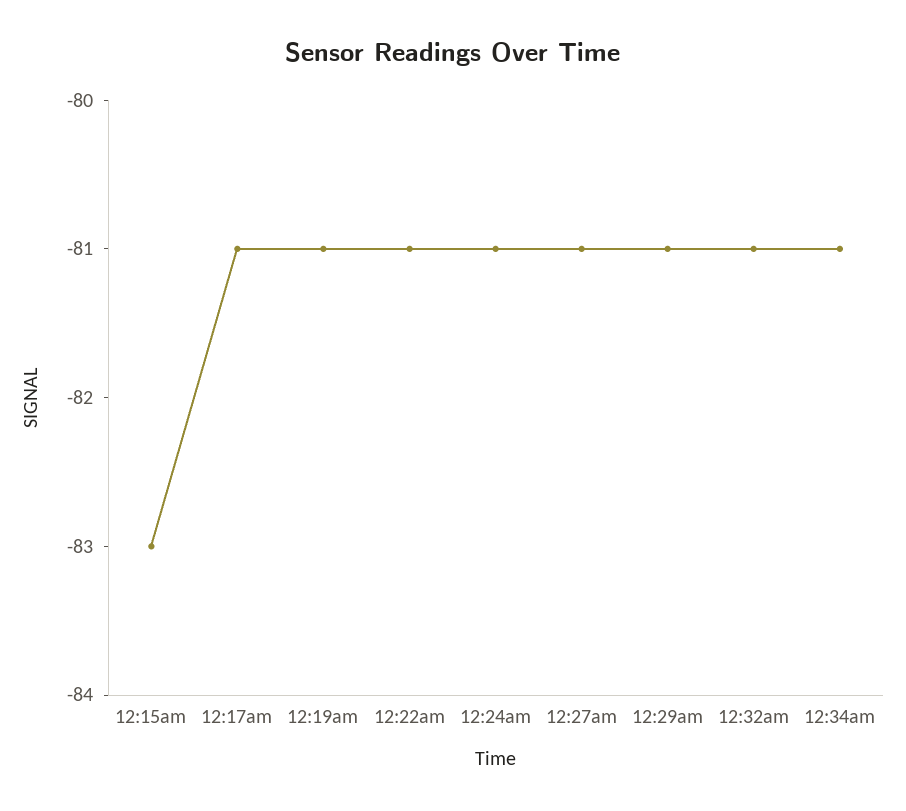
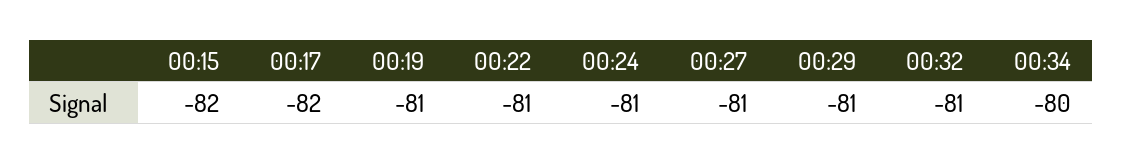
  {
-   "12:15am": -83,
+   "12:15am": -82,
-   "12:17am": -81,
+   "12:17am": -82,
    "12:19am": -81,
    "12:22am": -81,
    "12:24am": -81,
    "12:27am": -81,
    "12:29am": -81,
    "12:32am": -81,
-   "12:34am": -81
+   "12:34am": -80
  }

